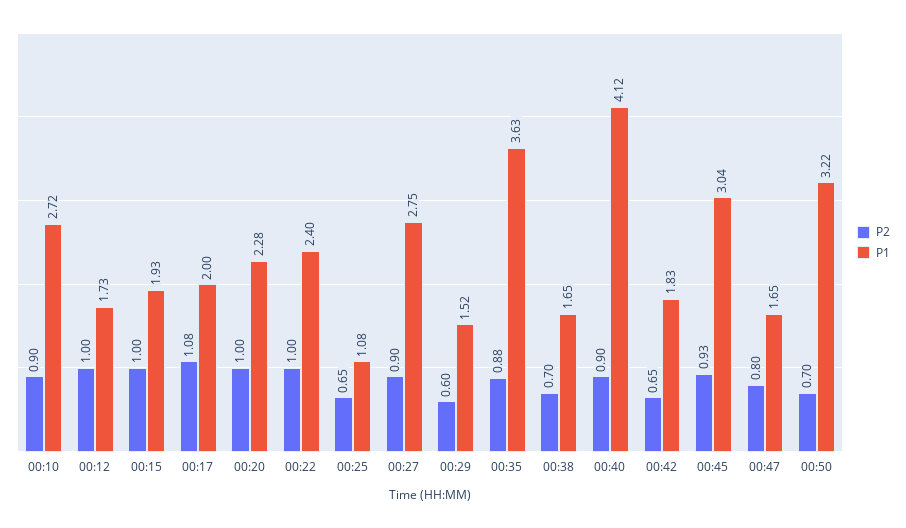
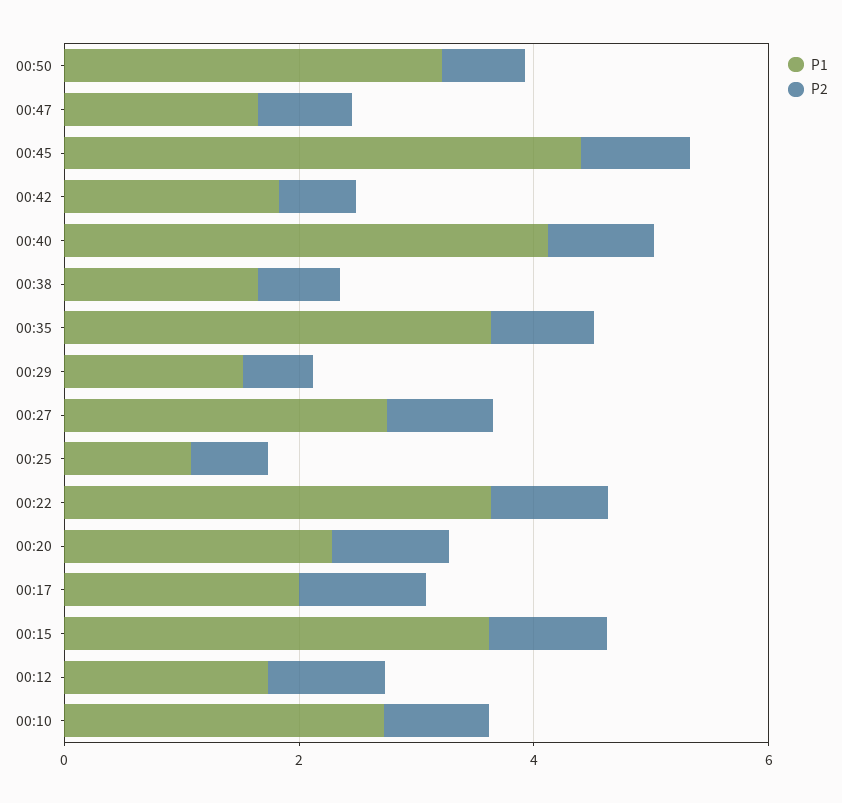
  {
    "P2": {
      "00:10": 0.9,
      "00:12": 1,
      "00:15": 1,
      "00:17": 1.08,
      "00:20": 1,
      "00:22": 1,
      "00:25": 0.65,
      "00:27": 0.9,
      "00:29": 0.6,
      "00:35": 0.88,
      "00:38": 0.7,
      "00:40": 0.9,
      "00:42": 0.65,
      "00:45": 0.93,
      "00:47": 0.8,
      "00:50": 0.7
    },
    "P1": {
      "00:10": 2.72,
      "00:12": 1.73,
-     "00:15": 1.93,
+     "00:15": 3.5,
      "00:17": 2,
      "00:20": 2.28,
-     "00:22": 2.4,
+     "00:22": 3.5,
      "00:25": 1.08,
      "00:27": 2.75,
      "00:29": 1.52,
      "00:35": 3.63,
      "00:38": 1.65,
      "00:40": 4.12,
      "00:42": 1.83,
-     "00:45": 3.04,
+     "00:45": 4.5,
      "00:47": 1.65,
      "00:50": 3.22
    }
  }

